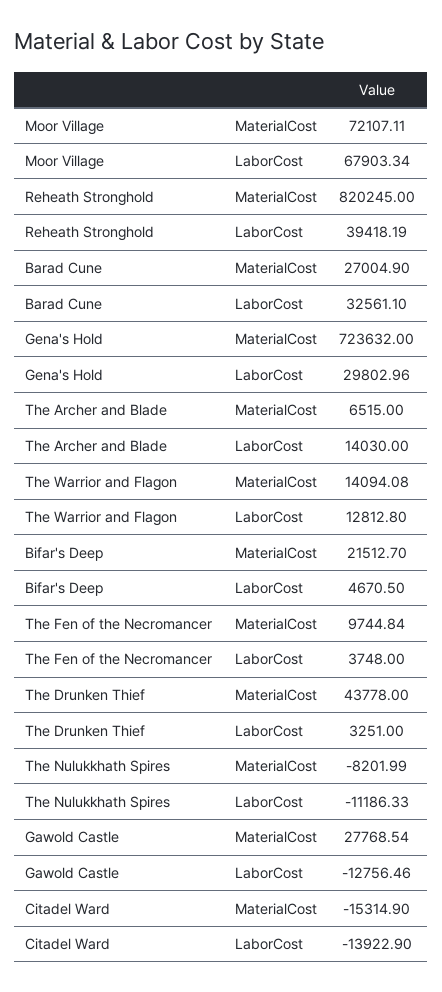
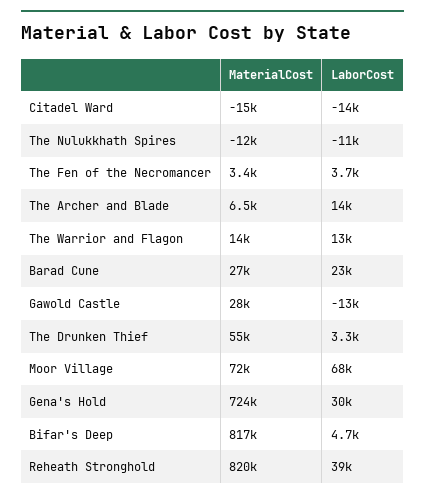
  {
    "Moor Village": {
      "MaterialCost": 72107.11,
      "LaborCost": 67903.34
    },
    "Reheath Stronghold": {
      "MaterialCost": 820245,
      "LaborCost": 39418.19
    },
    "Barad Cune": {
      "MaterialCost": 27004.9,
-     "LaborCost": 32561.1
+     "LaborCost": 23000
    },
    "Gena's Hold": {
      "MaterialCost": 723632,
      "LaborCost": 29802.96
    },
    "The Archer and Blade": {
      "MaterialCost": 6515,
      "LaborCost": 14030
    },
    "The Warrior and Flagon": {
      "MaterialCost": 14094.08,
      "LaborCost": 12812.8
    },
    "Bifar's Deep": {
-     "MaterialCost": 21512.7,
+     "MaterialCost": 817000,
      "LaborCost": 4670.5
    },
    "The Fen of the Necromancer": {
-     "MaterialCost": 9744.84,
+     "MaterialCost": 3400,
      "LaborCost": 3748
    },
    "The Drunken Thief": {
-     "MaterialCost": 43778,
+     "MaterialCost": 55000,
      "LaborCost": 3251
    },
    "The Nulukkhath Spires": {
-     "MaterialCost": -8201.99,
+     "MaterialCost": -12000,
      "LaborCost": -11186.33
    },
    "Gawold Castle": {
      "MaterialCost": 27768.54,
      "LaborCost": -12756.46
    },
    "Citadel Ward": {
      "MaterialCost": -15314.9,
      "LaborCost": -13922.9
    }
  }

